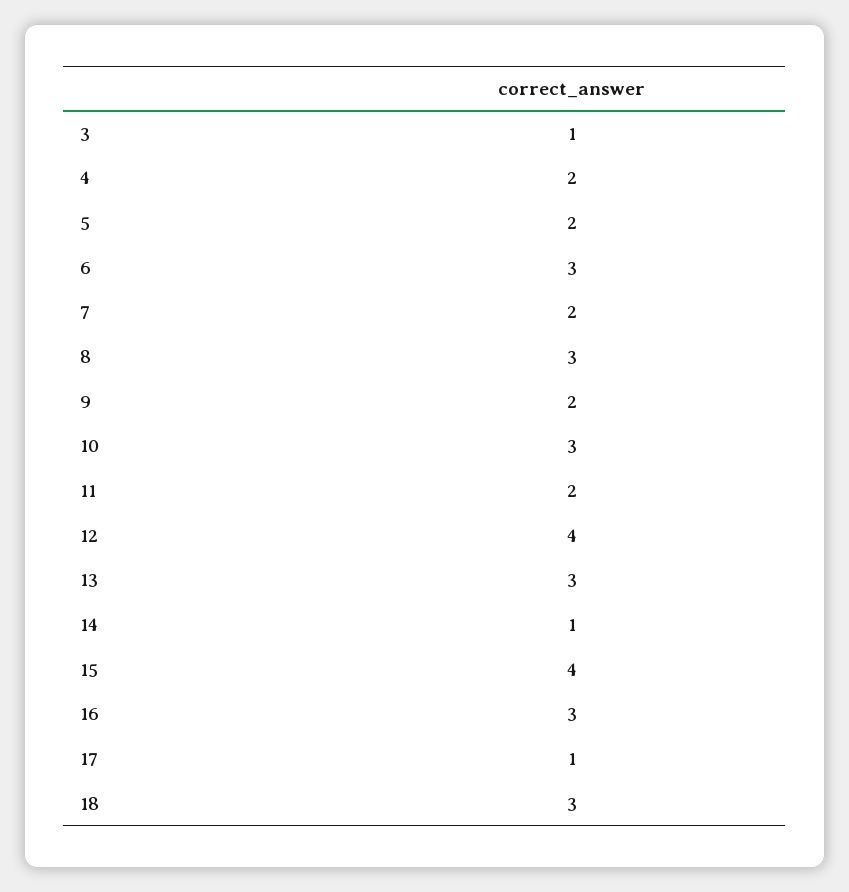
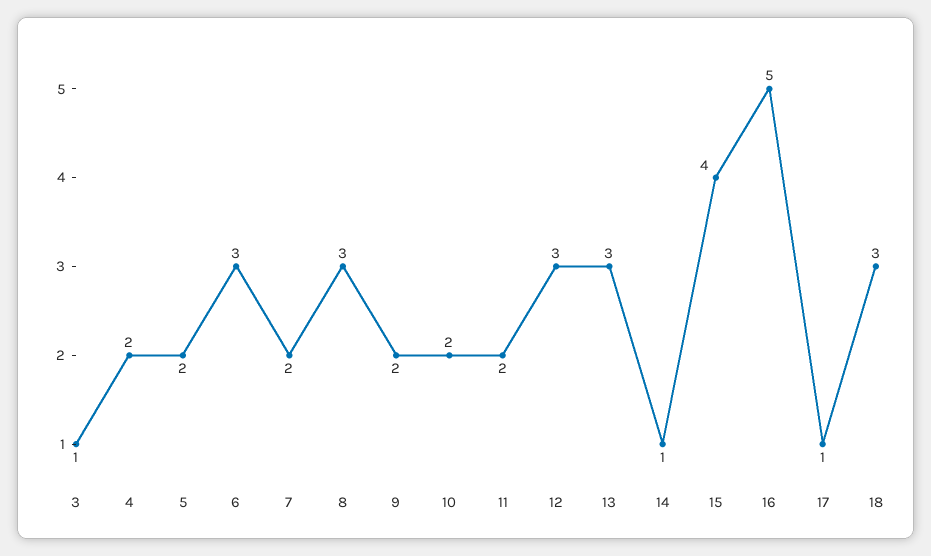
  {
    "3": 1,
    "4": 2,
    "5": 2,
    "6": 3,
    "7": 2,
    "8": 3,
    "9": 2,
-   "10": 3,
+   "10": 2,
    "11": 2,
-   "12": 4,
+   "12": 3,
    "13": 3,
    "14": 1,
    "15": 4,
-   "16": 3,
+   "16": 5,
    "17": 1,
    "18": 3
  }

